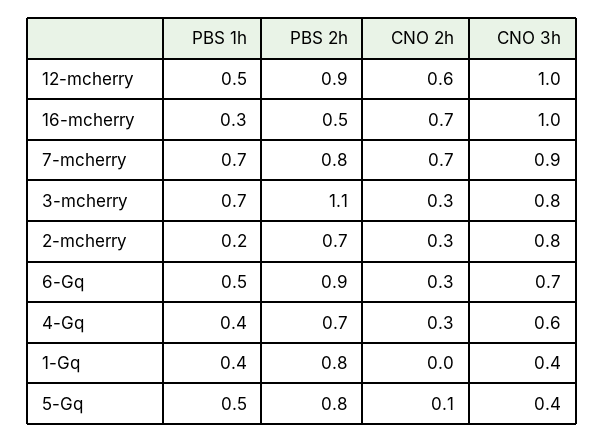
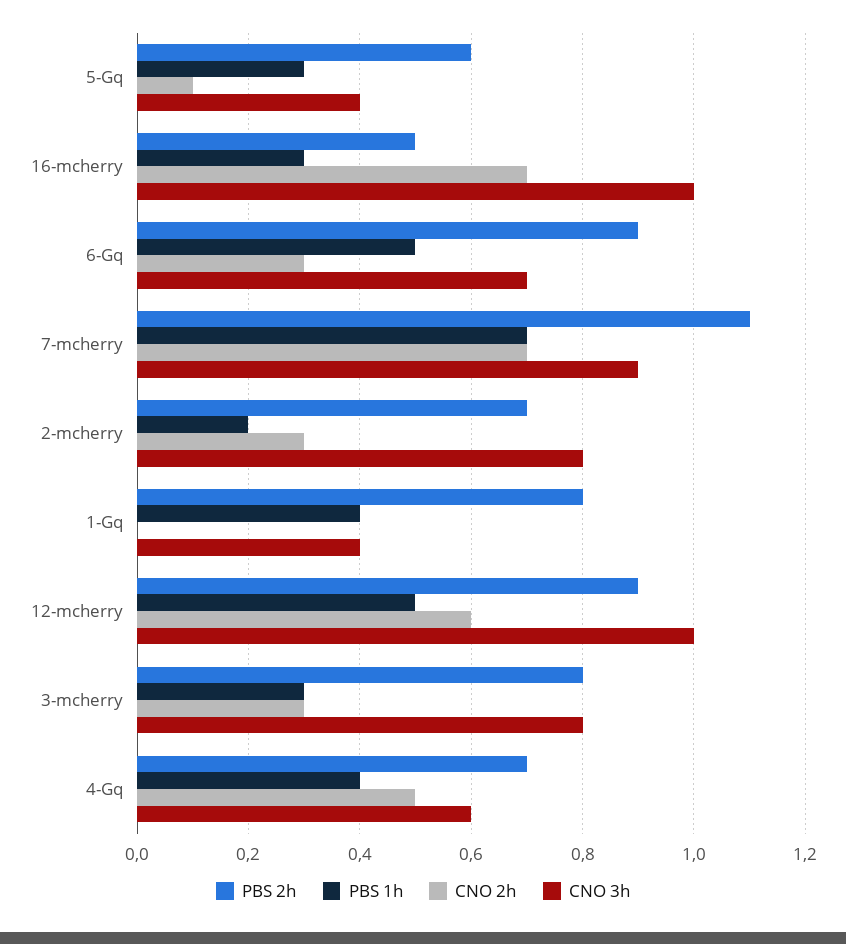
  {
    "PBS 1h": {
      "12-mcherry": 0.5,
      "16-mcherry": 0.3,
      "7-mcherry": 0.7,
-     "3-mcherry": 0.7,
+     "3-mcherry": 0.3,
      "2-mcherry": 0.2,
      "6-Gq": 0.5,
      "4-Gq": 0.4,
      "1-Gq": 0.4,
-     "5-Gq": 0.5
+     "5-Gq": 0.3
    },
    "PBS 2h": {
      "12-mcherry": 0.9,
      "16-mcherry": 0.5,
-     "7-mcherry": 0.8,
+     "7-mcherry": 1.1,
-     "3-mcherry": 1.1,
+     "3-mcherry": 0.8,
      "2-mcherry": 0.7,
      "6-Gq": 0.9,
      "4-Gq": 0.7,
      "1-Gq": 0.8,
-     "5-Gq": 0.8
+     "5-Gq": 0.6
    },
    "CNO 2h": {
      "12-mcherry": 0.6,
      "16-mcherry": 0.7,
      "7-mcherry": 0.7,
      "3-mcherry": 0.3,
      "2-mcherry": 0.3,
      "6-Gq": 0.3,
-     "4-Gq": 0.3,
+     "4-Gq": 0.5,
      "1-Gq": 0,
      "5-Gq": 0.1
    },
    "CNO 3h": {
      "12-mcherry": 1,
      "16-mcherry": 1,
      "7-mcherry": 0.9,
      "3-mcherry": 0.8,
      "2-mcherry": 0.8,
      "6-Gq": 0.7,
      "4-Gq": 0.6,
      "1-Gq": 0.4,
      "5-Gq": 0.4
    }
  }

